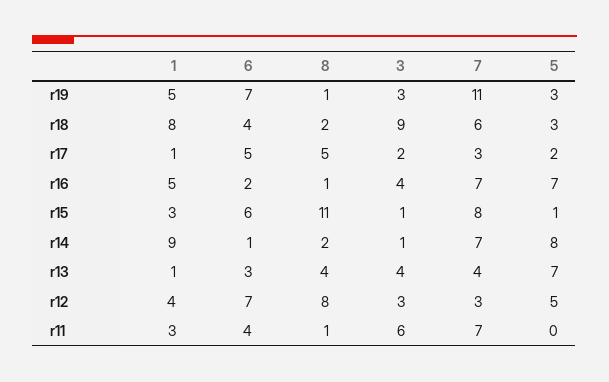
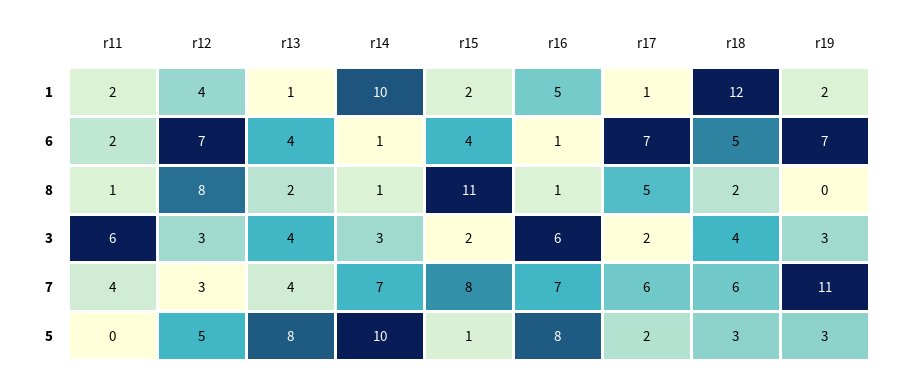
  {
    "1": {
-     "r19": 5,
+     "r19": 2,
-     "r18": 8,
+     "r18": 12,
      "r17": 1,
      "r16": 5,
-     "r15": 3,
+     "r15": 2,
-     "r14": 9,
+     "r14": 10,
      "r13": 1,
      "r12": 4,
-     "r11": 3
+     "r11": 2
    },
    "6": {
      "r19": 7,
-     "r18": 4,
+     "r18": 5,
-     "r17": 5,
+     "r17": 7,
-     "r16": 2,
+     "r16": 1,
-     "r15": 6,
+     "r15": 4,
      "r14": 1,
-     "r13": 3,
+     "r13": 4,
      "r12": 7,
-     "r11": 4
+     "r11": 2
    },
    "8": {
-     "r19": 1,
+     "r19": 0,
      "r18": 2,
      "r17": 5,
      "r16": 1,
      "r15": 11,
-     "r14": 2,
+     "r14": 1,
-     "r13": 4,
+     "r13": 2,
      "r12": 8,
      "r11": 1
    },
    "3": {
      "r19": 3,
-     "r18": 9,
+     "r18": 4,
      "r17": 2,
-     "r16": 4,
+     "r16": 6,
-     "r15": 1,
+     "r15": 2,
-     "r14": 1,
+     "r14": 3,
      "r13": 4,
      "r12": 3,
      "r11": 6
    },
    "7": {
      "r19": 11,
      "r18": 6,
-     "r17": 3,
+     "r17": 6,
      "r16": 7,
      "r15": 8,
      "r14": 7,
      "r13": 4,
      "r12": 3,
-     "r11": 7
+     "r11": 4
    },
    "5": {
      "r19": 3,
      "r18": 3,
      "r17": 2,
-     "r16": 7,
+     "r16": 8,
      "r15": 1,
-     "r14": 8,
+     "r14": 10,
-     "r13": 7,
+     "r13": 8,
      "r12": 5,
      "r11": 0
    }
  }

